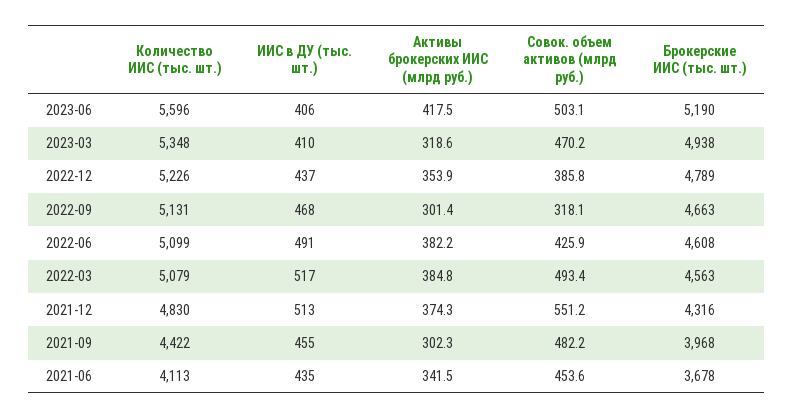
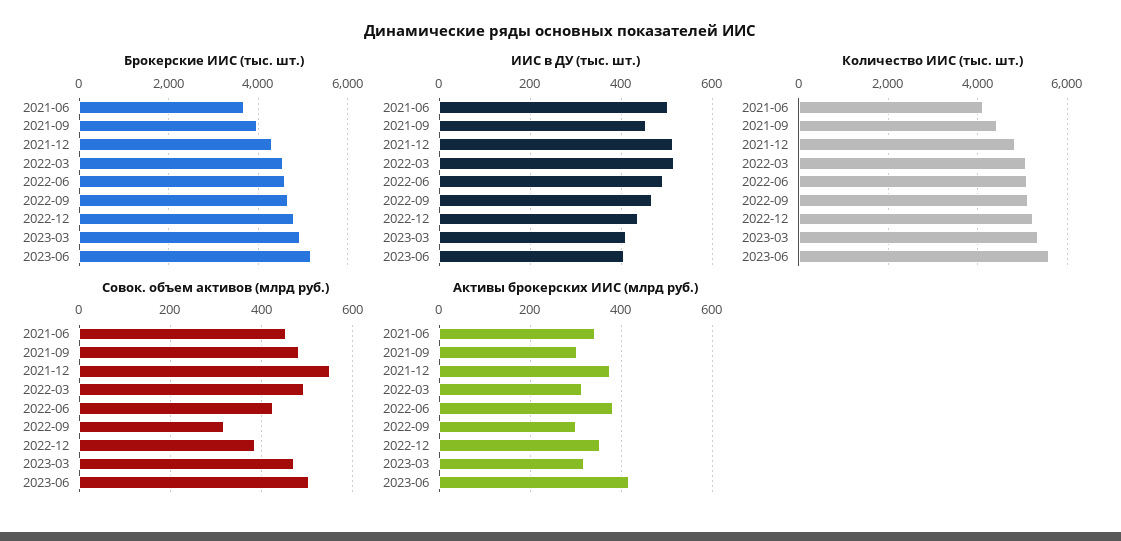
  {
    "Количество ИИС (тыс. шт.)": {
      "2023-06": 5596,
      "2023-03": 5348,
      "2022-12": 5226,
      "2022-09": 5131,
      "2022-06": 5099,
      "2022-03": 5079,
      "2021-12": 4830,
      "2021-09": 4422,
      "2021-06": 4113
    },
    "ИИС в ДУ (тыс. шт.)": {
      "2023-06": 406,
      "2023-03": 410,
      "2022-12": 437,
      "2022-09": 468,
      "2022-06": 491,
      "2022-03": 517,
      "2021-12": 513,
      "2021-09": 455,
-     "2021-06": 435
+     "2021-06": 500
    },
    "Активы брокерских ИИС (млрд руб.)": {
      "2023-06": 417.5,
      "2023-03": 318.6,
      "2022-12": 353.9,
      "2022-09": 301.4,
      "2022-06": 382.2,
-     "2022-03": 384.8,
+     "2022-03": 320,
      "2021-12": 374.3,
      "2021-09": 302.3,
      "2021-06": 341.5
    },
    "Совок. объем активов (млрд руб.)": {
      "2023-06": 503.1,
      "2023-03": 470.2,
      "2022-12": 385.8,
      "2022-09": 318.1,
      "2022-06": 425.9,
      "2022-03": 493.4,
      "2021-12": 551.2,
      "2021-09": 482.2,
      "2021-06": 453.6
    },
    "Брокерские ИИС (тыс. шт.)": {
      "2023-06": 5190,
      "2023-03": 4938,
      "2022-12": 4789,
      "2022-09": 4663,
      "2022-06": 4608,
      "2022-03": 4563,
      "2021-12": 4316,
      "2021-09": 3968,
      "2021-06": 3678
    }
  }

